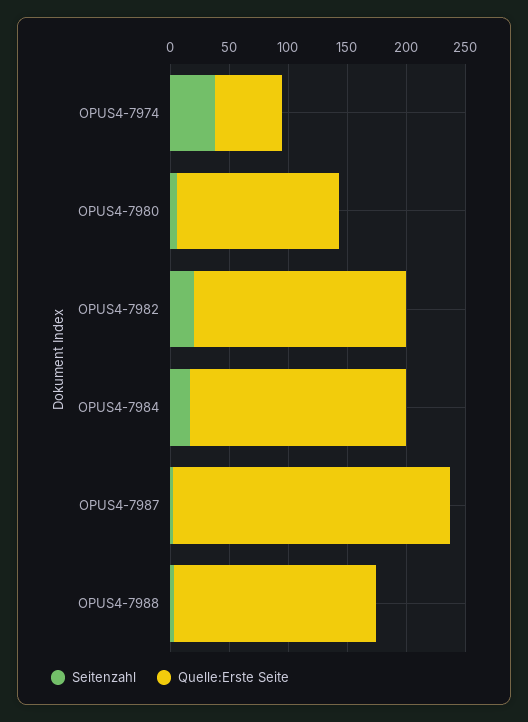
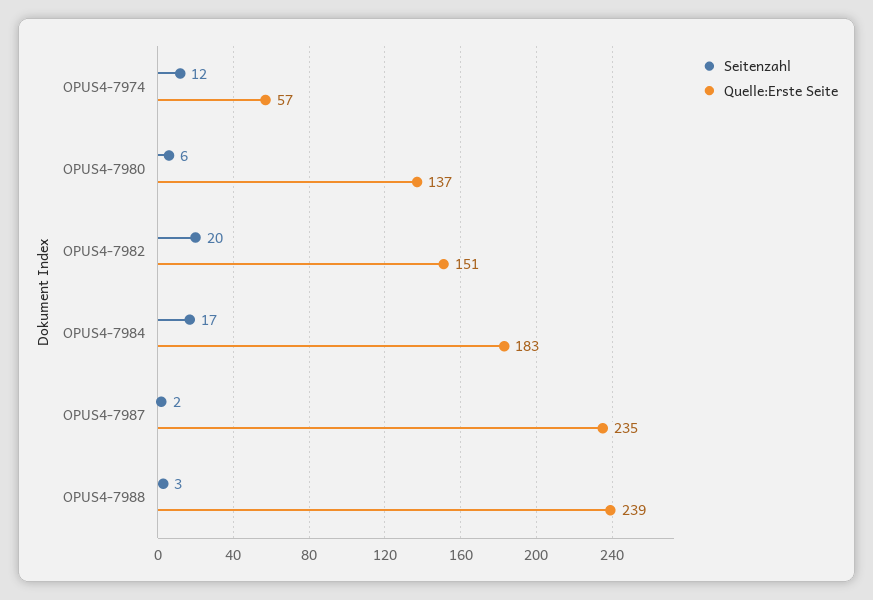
  {
    "Seitenzahl": {
-     "OPUS4-7974": 40,
+     "OPUS4-7974": 12,
      "OPUS4-7980": 6,
      "OPUS4-7982": 20,
      "OPUS4-7984": 17,
      "OPUS4-7987": 2,
      "OPUS4-7988": 3
    },
    "Quelle:Erste Seite": {
      "OPUS4-7974": 57,
      "OPUS4-7980": 137,
-     "OPUS4-7982": 180,
+     "OPUS4-7982": 151,
      "OPUS4-7984": 183,
      "OPUS4-7987": 235,
-     "OPUS4-7988": 170
+     "OPUS4-7988": 239
    }
  }

